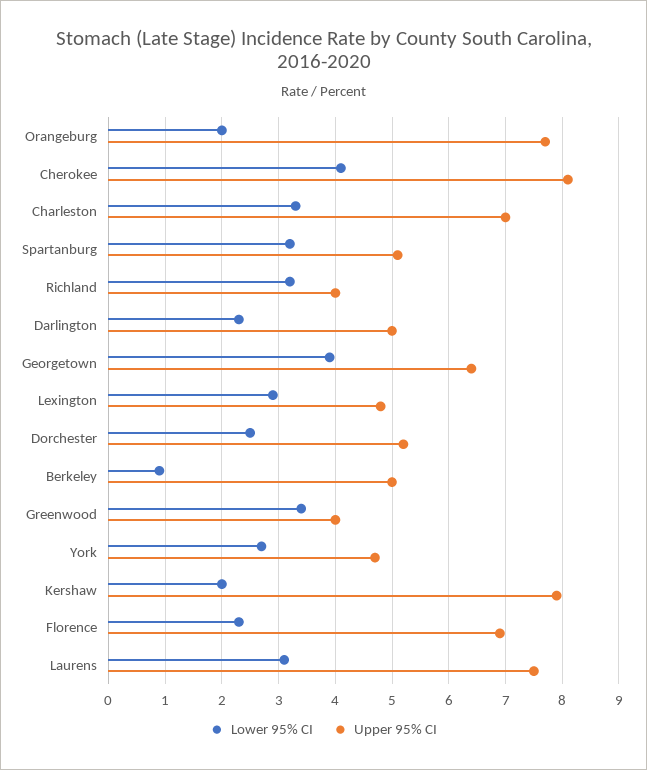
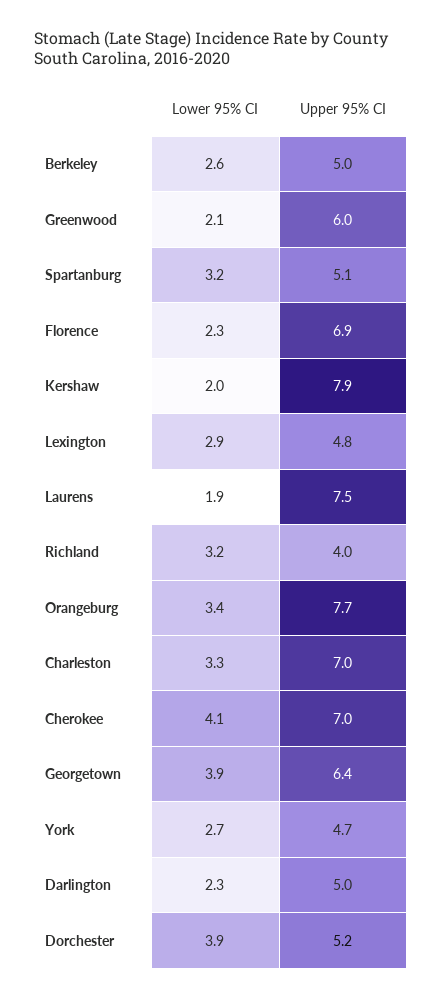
  {
    "Lower 95% CI": {
-     "Orangeburg": 2,
+     "Orangeburg": 3.4,
      "Cherokee": 4.1,
      "Charleston": 3.3,
      "Spartanburg": 3.2,
      "Richland": 3.2,
      "Darlington": 2.3,
      "Georgetown": 3.9,
      "Lexington": 2.9,
-     "Dorchester": 2.5,
+     "Dorchester": 3.9,
-     "Berkeley": 1,
+     "Berkeley": 2.6,
-     "Greenwood": 3.5,
+     "Greenwood": 2.1,
      "York": 2.7,
      "Kershaw": 2,
      "Florence": 2.3,
-     "Laurens": 3
+     "Laurens": 1.9
    },
    "Upper 95% CI": {
      "Orangeburg": 7.7,
-     "Cherokee": 8,
+     "Cherokee": 7,
      "Charleston": 7,
      "Spartanburg": 5.1,
      "Richland": 4,
      "Darlington": 5,
      "Georgetown": 6.4,
      "Lexington": 4.8,
      "Dorchester": 5.2,
      "Berkeley": 5,
-     "Greenwood": 4,
+     "Greenwood": 6,
      "York": 4.7,
      "Kershaw": 7.9,
      "Florence": 6.9,
      "Laurens": 7.5
    }
  }

